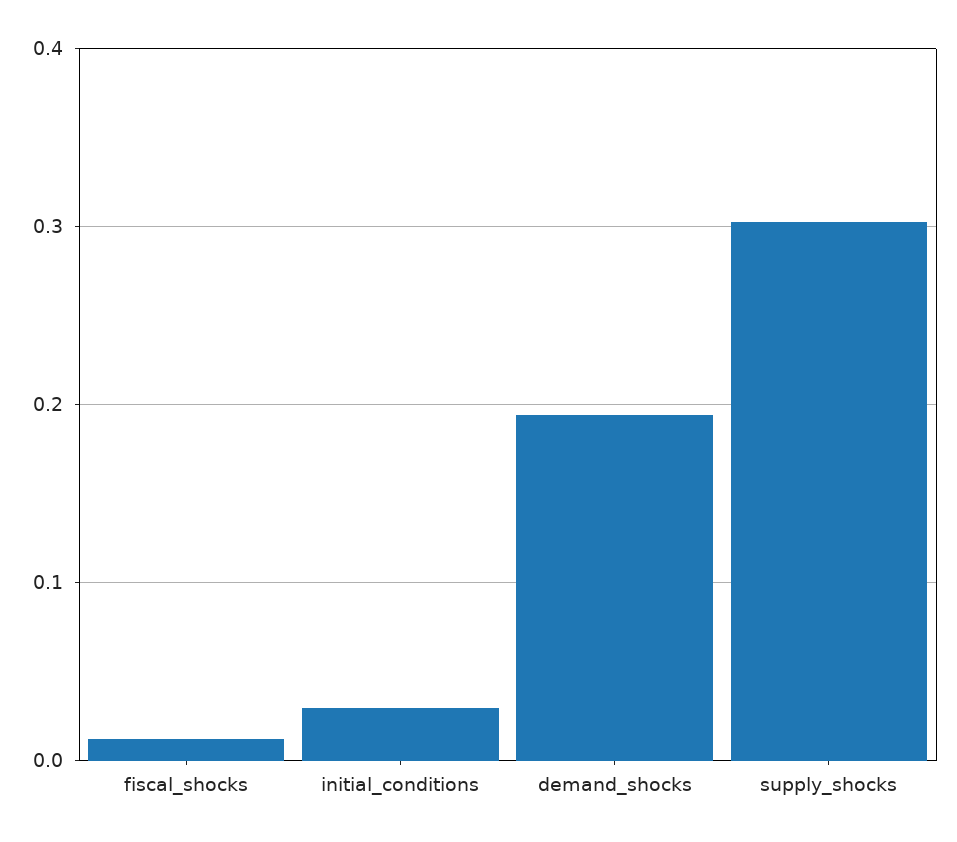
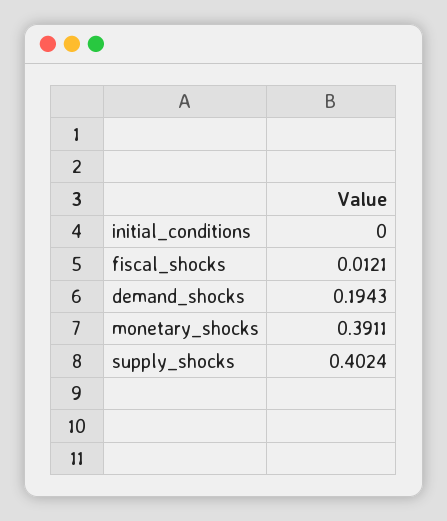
  {
    "fiscal_shocks": 0.0121,
-   "initial_conditions": 0.03,
+   "initial_conditions": 0,
    "demand_shocks": 0.1943,
-   "supply_shocks": 0.3
+   "supply_shocks": 0.4024,
+   "monetary_shocks": 0.3911
  }

